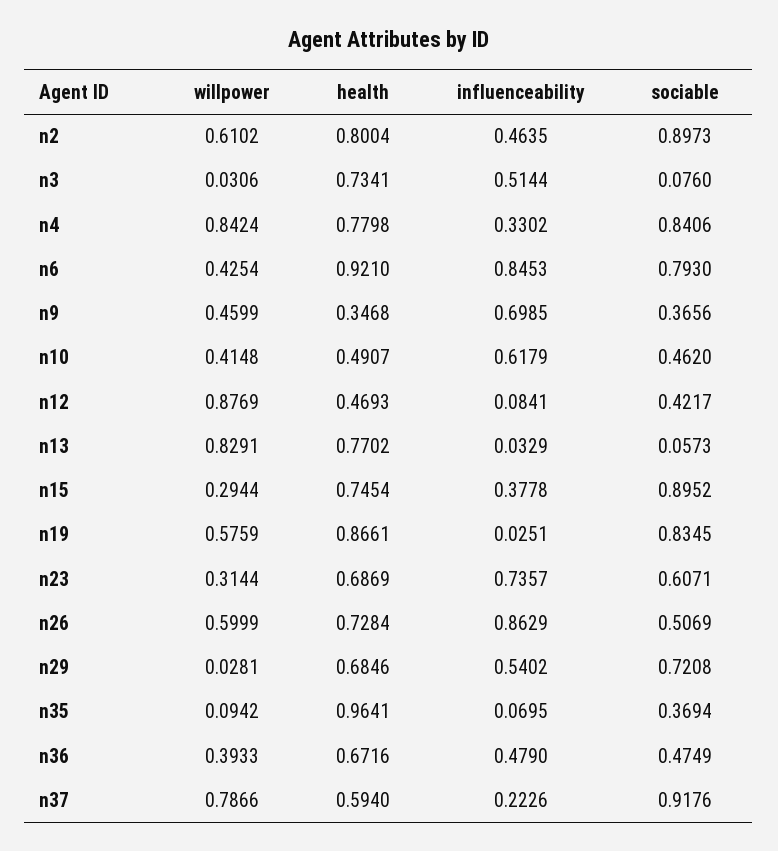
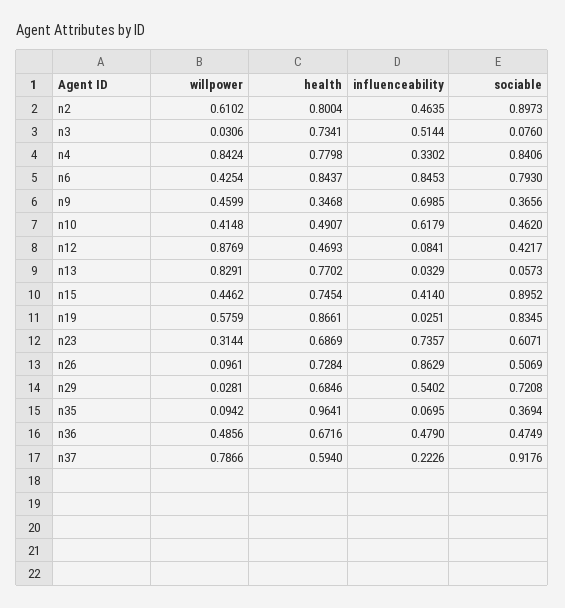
  {
    "willpower": {
      "n2": 0.6102,
      "n3": 0.0306,
      "n4": 0.8424,
      "n6": 0.4254,
      "n9": 0.4599,
      "n10": 0.4148,
      "n12": 0.8769,
      "n13": 0.8291,
-     "n15": 0.2944,
+     "n15": 0.4462,
      "n19": 0.5759,
      "n23": 0.3144,
-     "n26": 0.5999,
+     "n26": 0.0961,
      "n29": 0.0281,
      "n35": 0.0942,
-     "n36": 0.3933,
+     "n36": 0.4856,
      "n37": 0.7866
    },
    "health": {
      "n2": 0.8004,
      "n3": 0.7341,
      "n4": 0.7798,
-     "n6": 0.921,
+     "n6": 0.8437,
      "n9": 0.3468,
      "n10": 0.4907,
      "n12": 0.4693,
      "n13": 0.7702,
      "n15": 0.7454,
      "n19": 0.8661,
      "n23": 0.6869,
      "n26": 0.7284,
      "n29": 0.6846,
      "n35": 0.9641,
      "n36": 0.6716,
      "n37": 0.594
    },
    "influenceability": {
      "n2": 0.4635,
      "n3": 0.5144,
      "n4": 0.3302,
      "n6": 0.8453,
      "n9": 0.6985,
      "n10": 0.6179,
      "n12": 0.0841,
      "n13": 0.0329,
-     "n15": 0.3778,
+     "n15": 0.414,
      "n19": 0.0251,
      "n23": 0.7357,
      "n26": 0.8629,
      "n29": 0.5402,
      "n35": 0.0695,
      "n36": 0.479,
      "n37": 0.2226
    },
    "sociable": {
      "n2": 0.8973,
      "n3": 0.076,
      "n4": 0.8406,
      "n6": 0.793,
      "n9": 0.3656,
      "n10": 0.462,
      "n12": 0.4217,
      "n13": 0.0573,
      "n15": 0.8952,
      "n19": 0.8345,
      "n23": 0.6071,
      "n26": 0.5069,
      "n29": 0.7208,
      "n35": 0.3694,
      "n36": 0.4749,
      "n37": 0.9176
    }
  }

